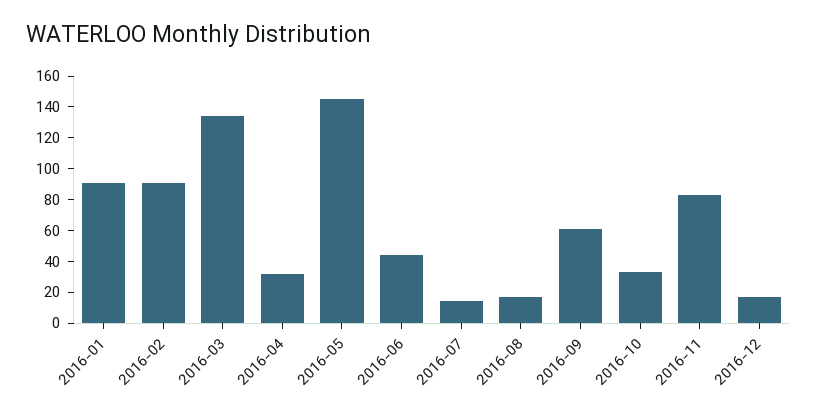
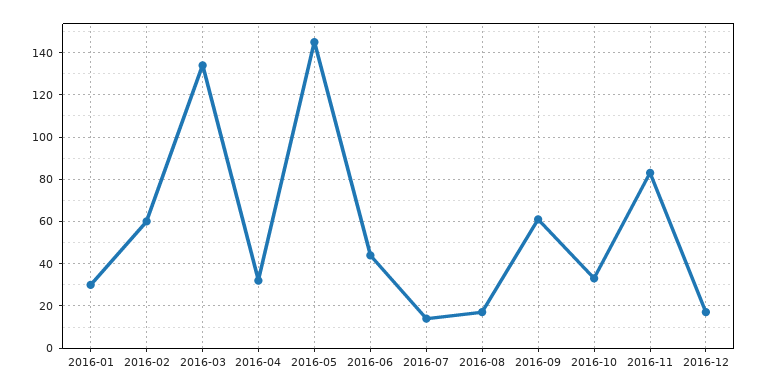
  {
-   "2016-01": 90,
+   "2016-01": 30,
-   "2016-02": 90,
+   "2016-02": 60,
    "2016-03": 135,
    "2016-04": 30,
    "2016-05": 145,
    "2016-06": 45,
    "2016-07": 15,
    "2016-08": 15,
    "2016-09": 60,
    "2016-10": 35,
    "2016-11": 85,
    "2016-12": 15
  }

